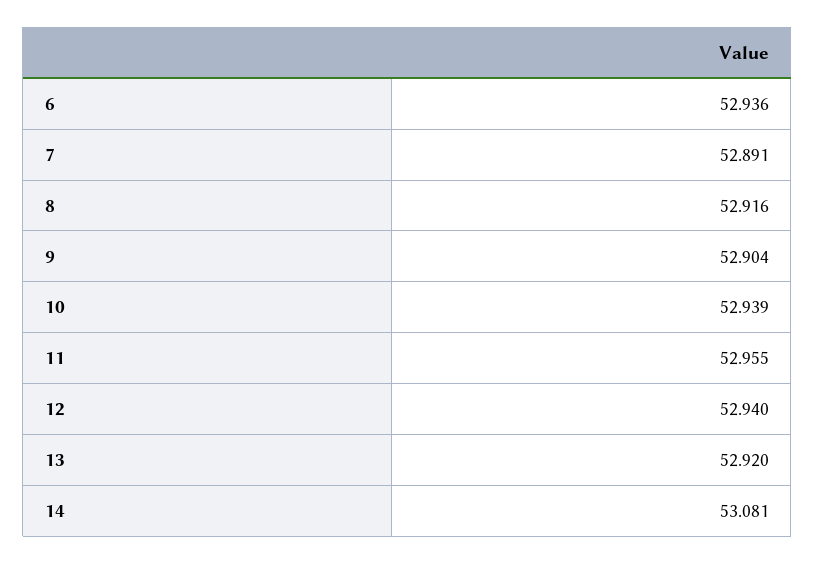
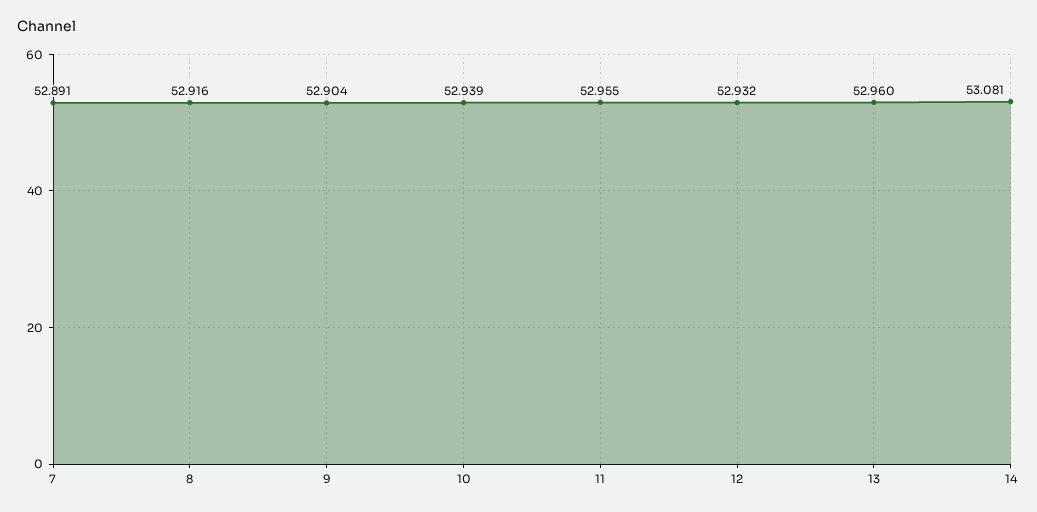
  {
-   "6": 52.936,
    "7": 52.891,
    "8": 52.916,
    "9": 52.904,
    "10": 52.939,
    "11": 52.955,
-   "12": 52.94,
+   "12": 52.932,
-   "13": 52.92,
+   "13": 52.96,
    "14": 53.081
  }

